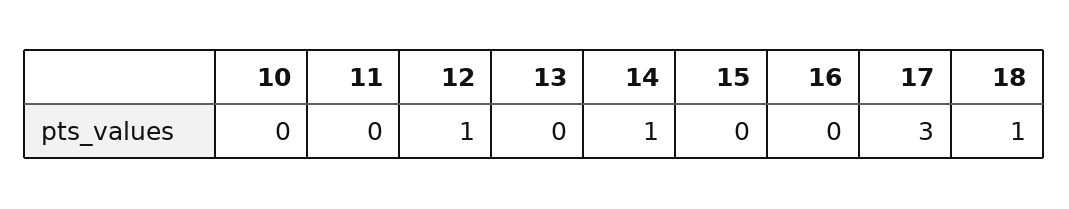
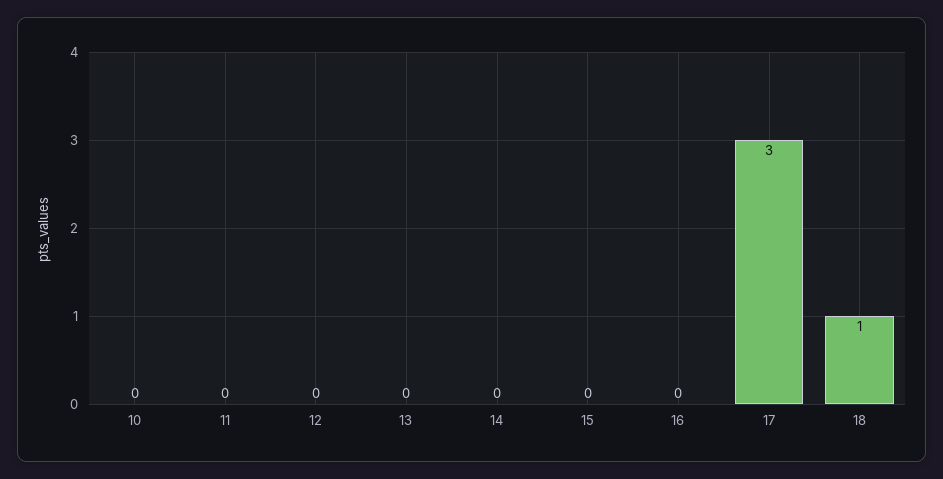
  {
    "10": 0,
    "11": 0,
-   "12": 1,
+   "12": 0,
    "13": 0,
-   "14": 1,
+   "14": 0,
    "15": 0,
    "16": 0,
    "17": 3,
    "18": 1
  }

